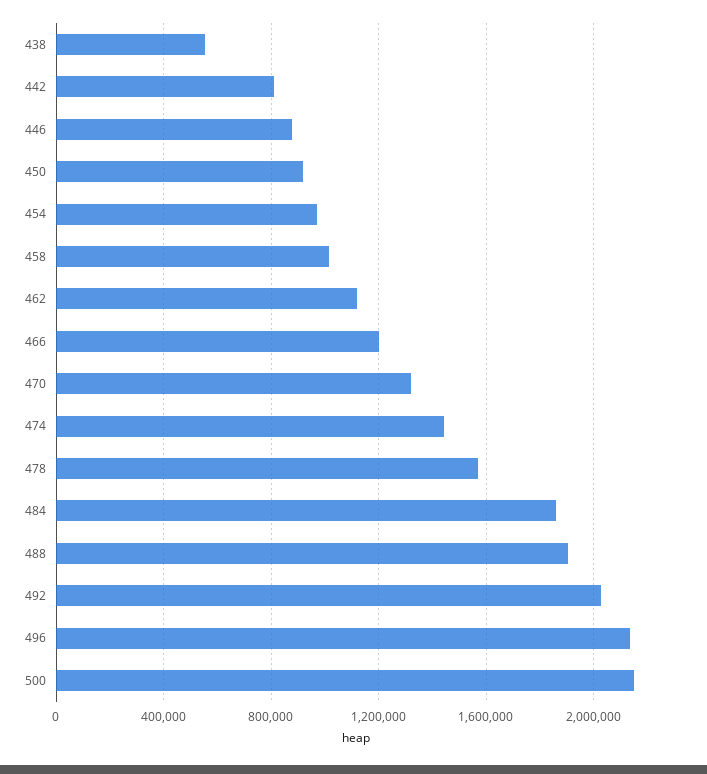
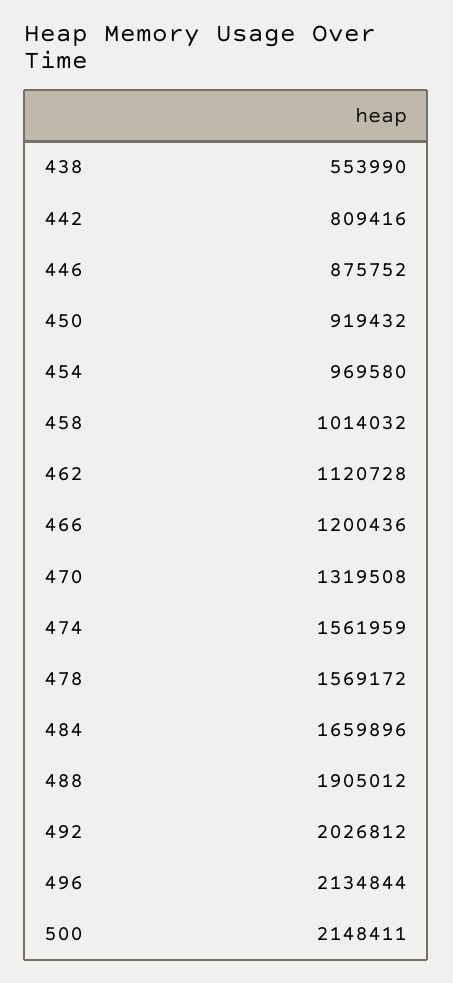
  {
    "438": 553990,
    "442": 809416,
    "446": 875752,
    "450": 919432,
    "454": 969580,
    "458": 1014032,
    "462": 1120728,
    "466": 1200436,
    "470": 1319508,
-   "474": 1450000,
+   "474": 1561959,
    "478": 1569172,
-   "484": 1850000,
+   "484": 1659896,
    "488": 1905012,
    "492": 2026812,
    "496": 2134844,
    "500": 2148411
  }

